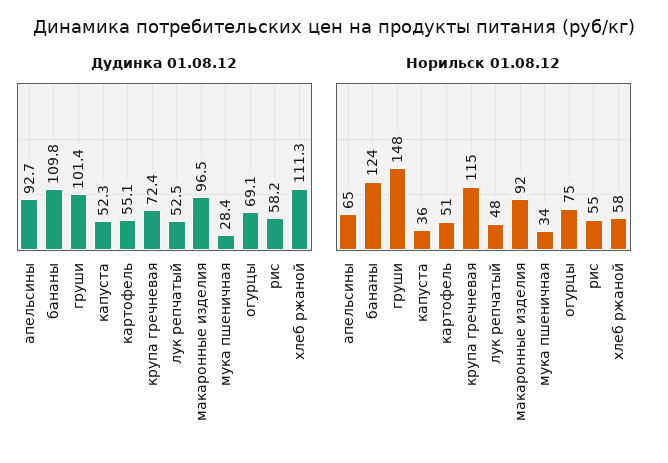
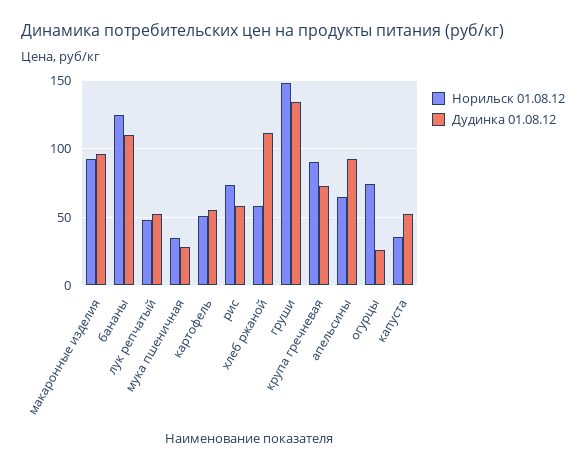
  {
    "Дудинка 01.08.12": {
      "апельсины": 92.7,
      "бананы": 109.8,
-     "груши": 101.4,
+     "груши": 135,
      "капуста": 52.3,
      "картофель": 55.1,
      "крупа гречневая": 72.4,
      "лук репчатый": 52.5,
      "макаронные изделия": 96.5,
      "мука пшеничная": 28.4,
-     "огурцы": 69.1,
+     "огурцы": 25,
      "рис": 58.2,
      "хлеб ржаной": 111.3
    },
    "Норильск 01.08.12": {
      "апельсины": 65,
      "бананы": 124,
      "груши": 148,
      "капуста": 36,
      "картофель": 51,
-     "крупа гречневая": 115,
+     "крупа гречневая": 90,
      "лук репчатый": 48,
      "макаронные изделия": 92,
      "мука пшеничная": 34,
      "огурцы": 75,
-     "рис": 55,
+     "рис": 75,
      "хлеб ржаной": 58
    }
  }

